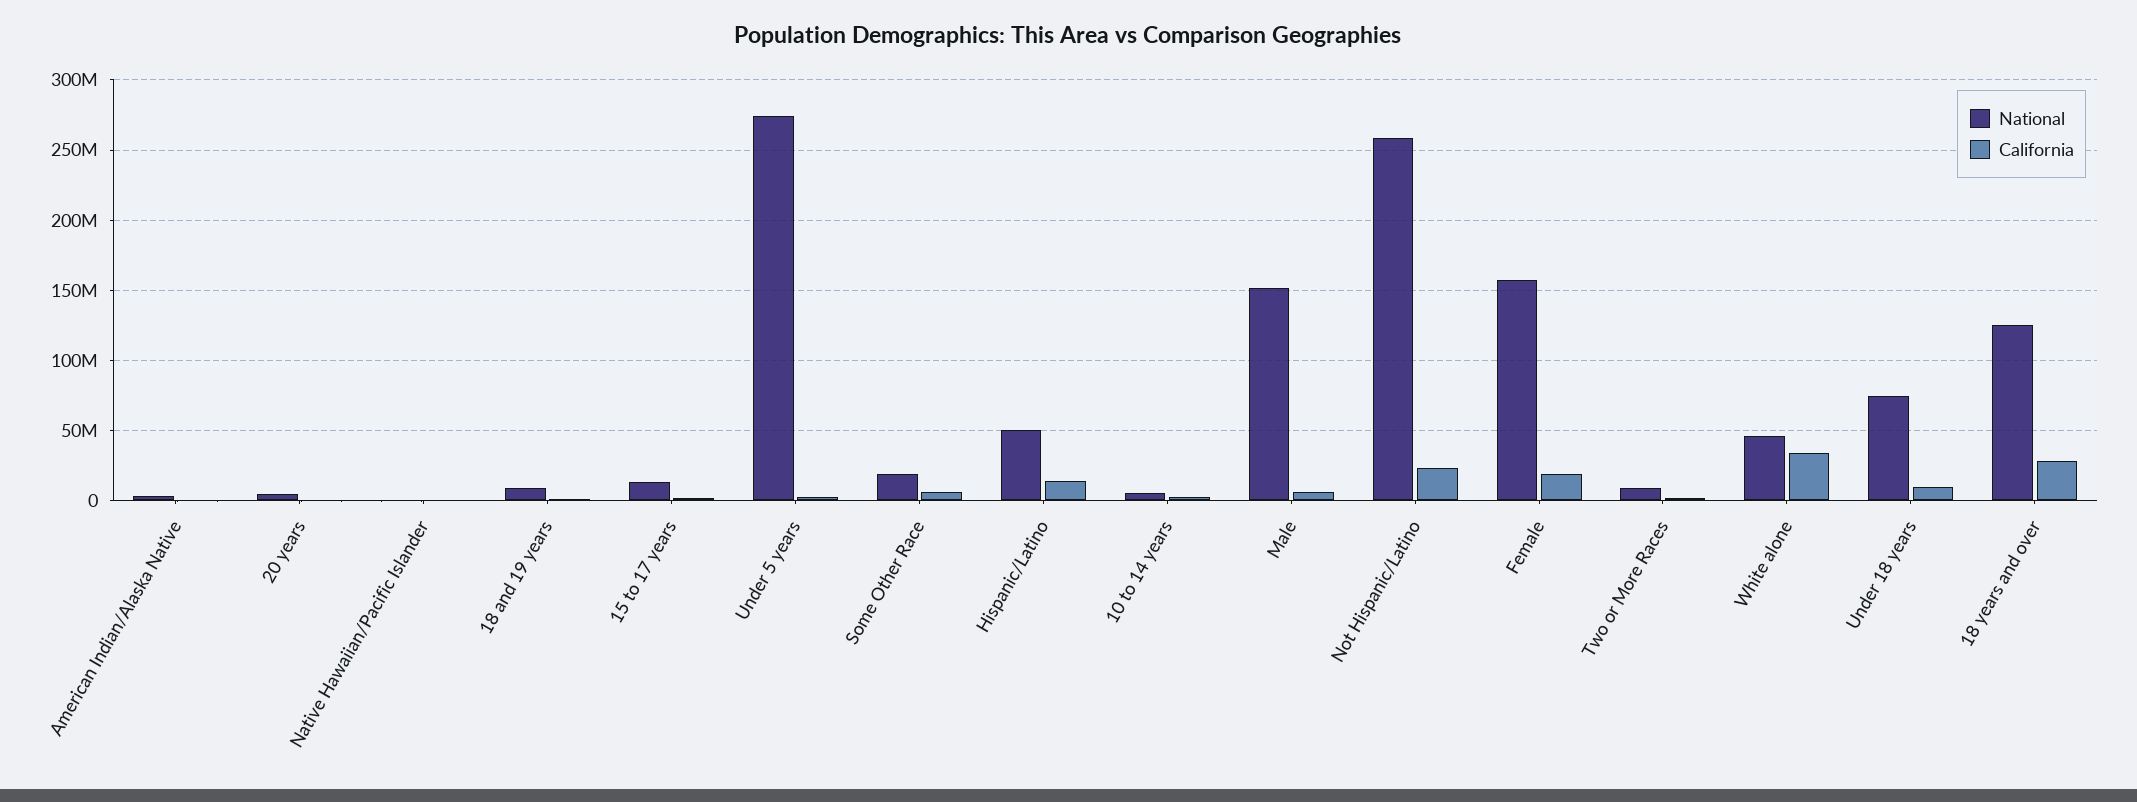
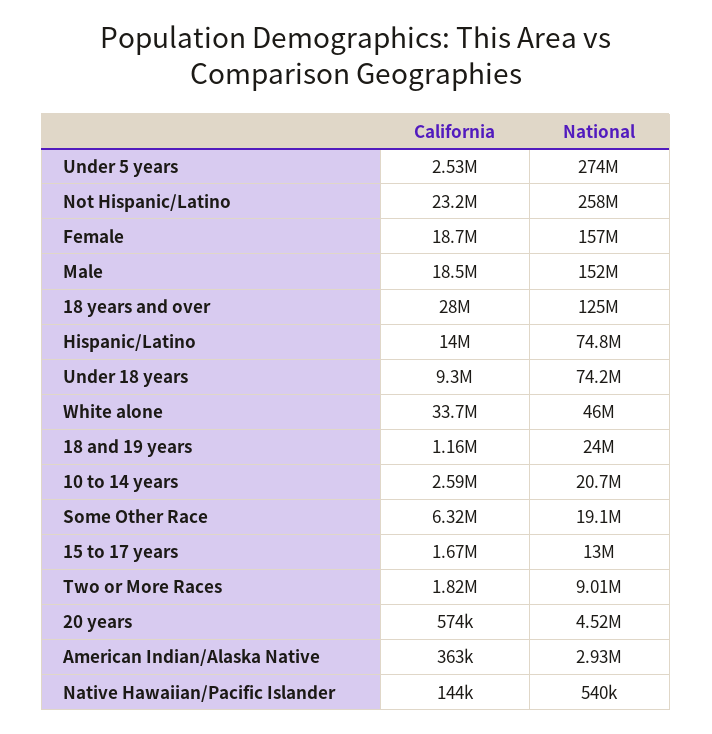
  {
    "National": {
      "American Indian/Alaska Native": 2930000,
      "20 years": 4520000,
      "Native Hawaiian/Pacific Islander": 540000,
-     "18 and 19 years": 10000000,
+     "18 and 19 years": 24000000,
      "15 to 17 years": 13000000,
      "Under 5 years": 274000000,
      "Some Other Race": 19100000,
-     "Hispanic/Latino": 50000000,
+     "Hispanic/Latino": 74800000,
-     "10 to 14 years": 5000000,
+     "10 to 14 years": 20700000,
      "Male": 152000000,
      "Not Hispanic/Latino": 258000000,
      "Female": 157000000,
      "Two or More Races": 9010000,
      "White alone": 46000000,
      "Under 18 years": 74200000,
      "18 years and over": 125000000
    },
    "California": {
      "American Indian/Alaska Native": 363000,
      "20 years": 574000,
      "Native Hawaiian/Pacific Islander": 144000,
      "18 and 19 years": 1160000,
      "15 to 17 years": 1670000,
      "Under 5 years": 2530000,
      "Some Other Race": 6320000,
      "Hispanic/Latino": 14000000,
      "10 to 14 years": 2590000,
-     "Male": 5000000,
+     "Male": 18500000,
      "Not Hispanic/Latino": 23200000,
      "Female": 18700000,
      "Two or More Races": 1820000,
      "White alone": 33700000,
      "Under 18 years": 9300000,
      "18 years and over": 28000000
    }
  }

